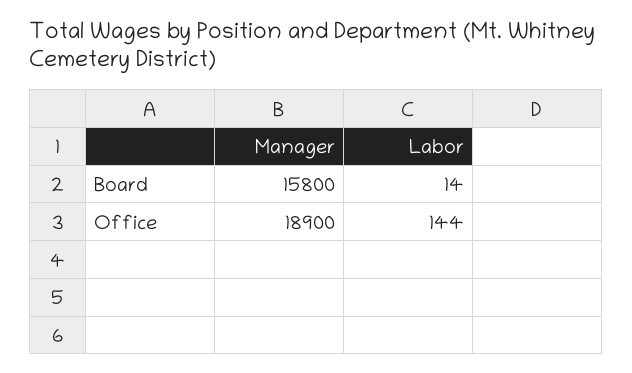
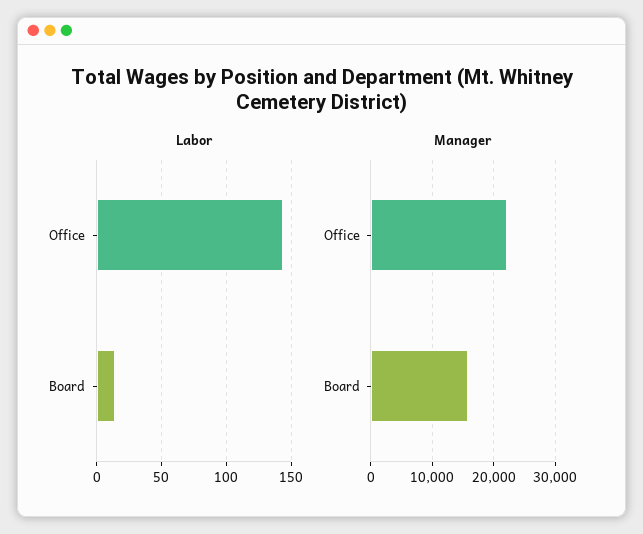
  {
    "Manager": {
      "Board": 15800,
-     "Office": 18900
+     "Office": 22000
    },
    "Labor": {
      "Board": 14,
      "Office": 144
    }
  }

